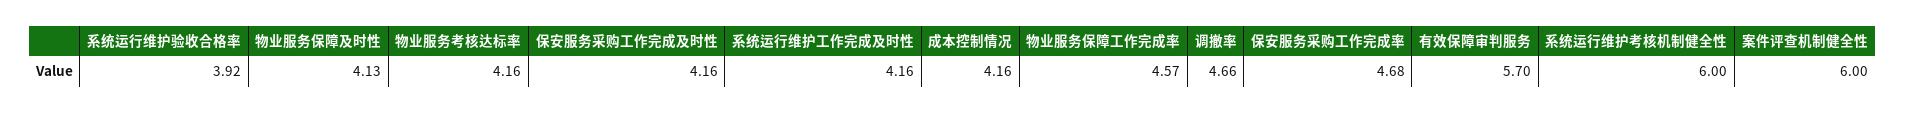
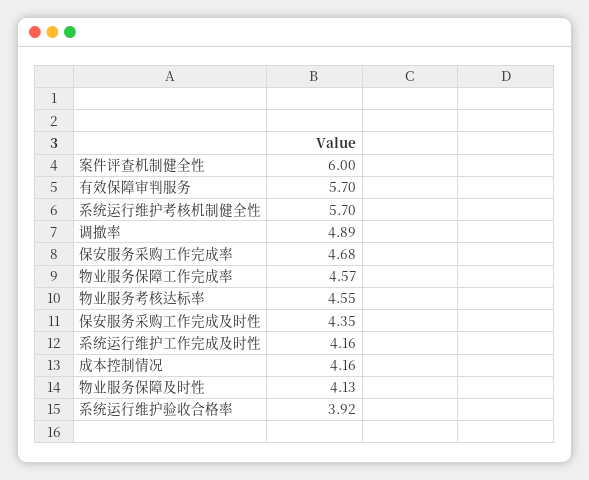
  {
    "系统运行维护验收合格率": 3.92,
    "物业服务保障及时性": 4.13,
-   "物业服务考核达标率": 4.16,
+   "物业服务考核达标率": 4.55,
-   "保安服务采购工作完成及时性": 4.16,
+   "保安服务采购工作完成及时性": 4.35,
    "系统运行维护工作完成及时性": 4.16,
    "成本控制情况": 4.16,
    "物业服务保障工作完成率": 4.57,
-   "调撤率": 4.66,
+   "调撤率": 4.89,
    "保安服务采购工作完成率": 4.68,
    "有效保障审判服务": 5.7,
-   "系统运行维护考核机制健全性": 6,
+   "系统运行维护考核机制健全性": 5.7,
    "案件评查机制健全性": 6
  }

